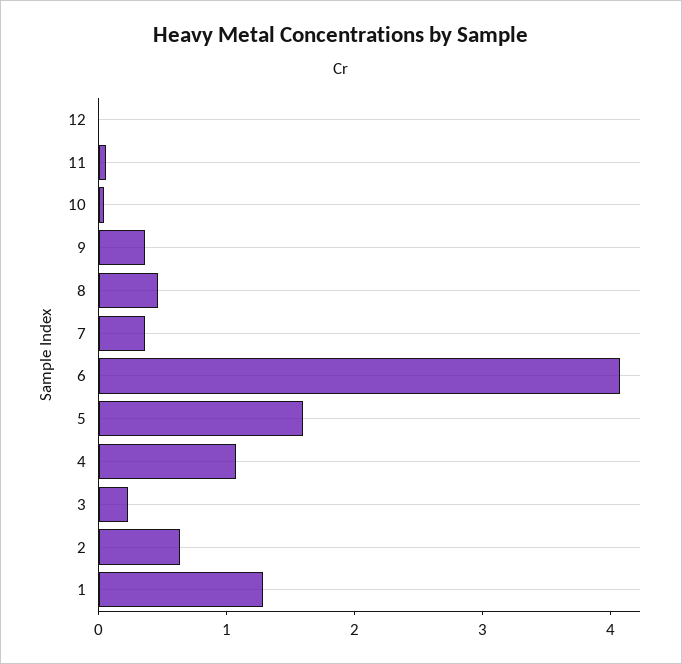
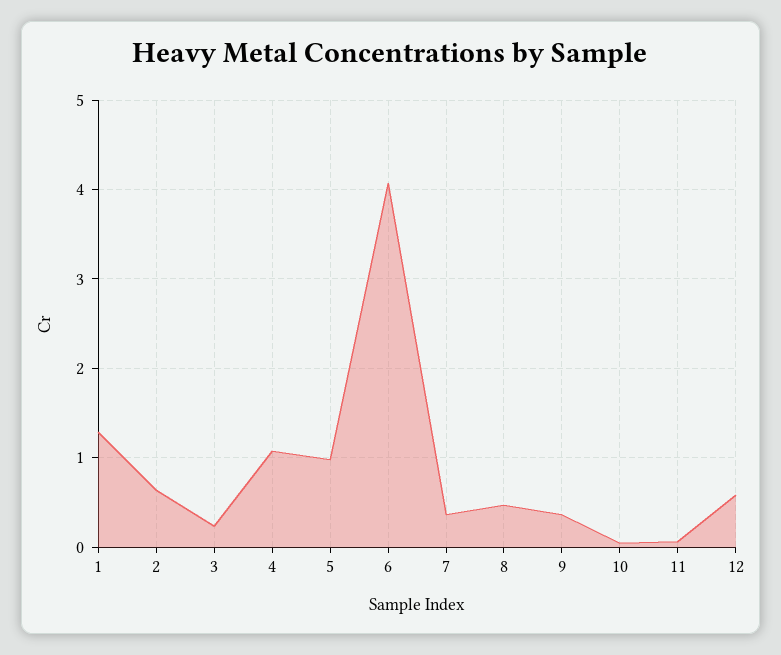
  {
-   "12": 0,
+   "12": 0.6,
    "11": 0.1,
    "10": 0,
    "9": 0.4,
    "8": 0.5,
    "7": 0.4,
    "6": 4.1,
-   "5": 1.6,
+   "5": 1,
    "4": 1.1,
    "3": 0.2,
    "2": 0.6,
    "1": 1.3
  }

